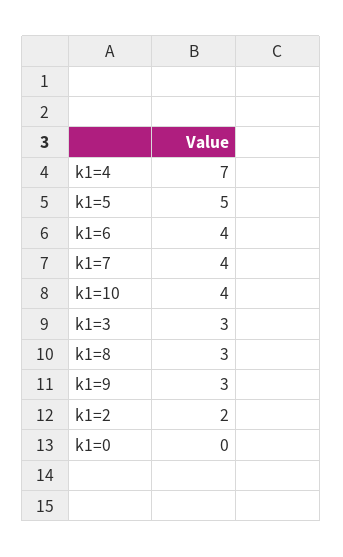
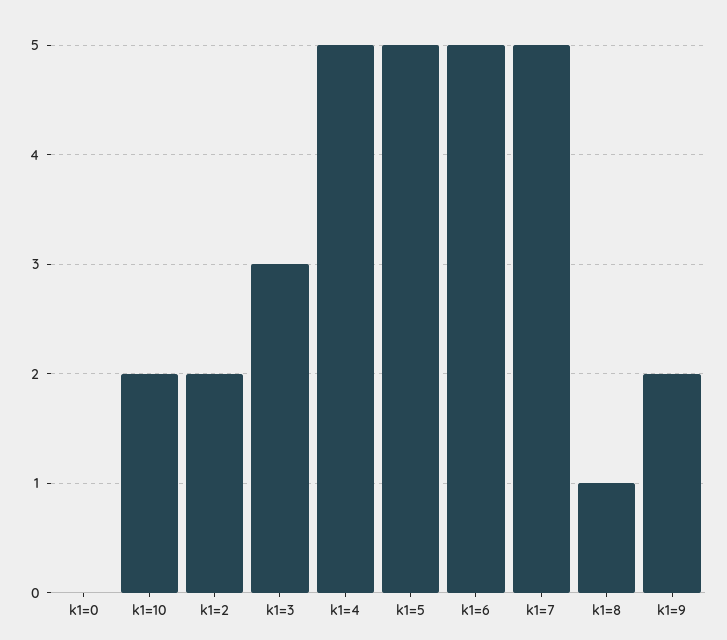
  {
-   "k1=4": 7,
+   "k1=4": 5,
    "k1=5": 5,
-   "k1=6": 4,
+   "k1=6": 5,
-   "k1=7": 4,
+   "k1=7": 5,
-   "k1=10": 4,
+   "k1=10": 2,
    "k1=3": 3,
-   "k1=8": 3,
+   "k1=8": 1,
-   "k1=9": 3,
+   "k1=9": 2,
    "k1=2": 2,
    "k1=0": 0
  }

